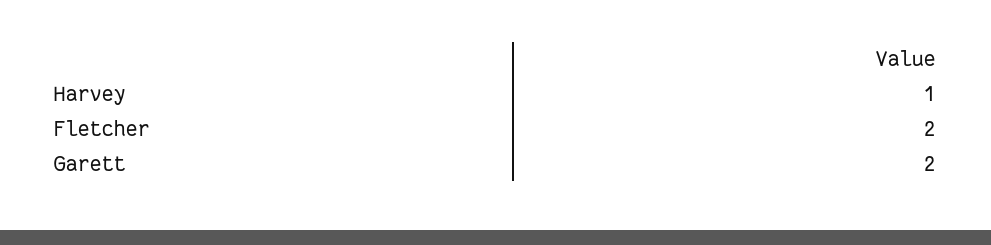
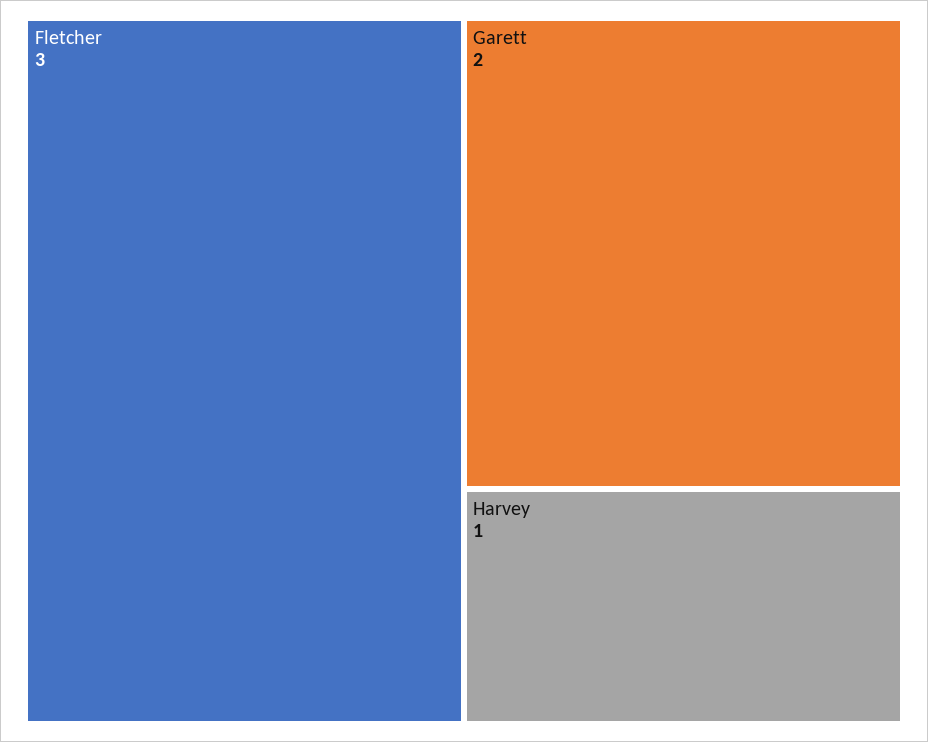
  {
    "Harvey": 1,
-   "Fletcher": 2,
+   "Fletcher": 3,
    "Garett": 2
  }

